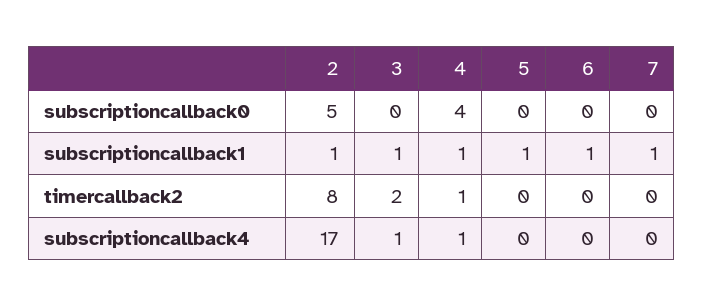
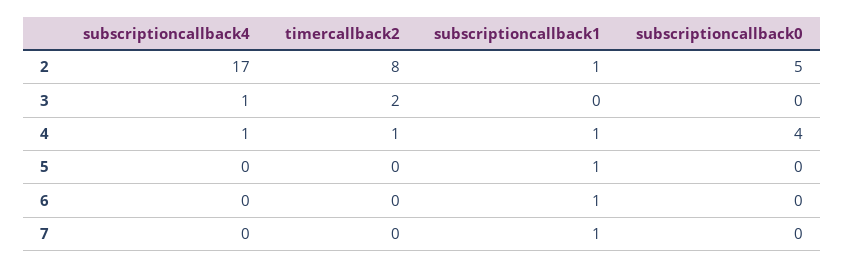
  {
    "2": {
      "subscriptioncallback0": 5,
      "subscriptioncallback1": 1,
      "timercallback2": 8,
      "subscriptioncallback4": 17
    },
    "3": {
      "subscriptioncallback0": 0,
-     "subscriptioncallback1": 1,
+     "subscriptioncallback1": 0,
      "timercallback2": 2,
      "subscriptioncallback4": 1
    },
    "4": {
      "subscriptioncallback0": 4,
      "subscriptioncallback1": 1,
      "timercallback2": 1,
      "subscriptioncallback4": 1
    },
    "5": {
      "subscriptioncallback0": 0,
      "subscriptioncallback1": 1,
      "timercallback2": 0,
      "subscriptioncallback4": 0
    },
    "6": {
      "subscriptioncallback0": 0,
      "subscriptioncallback1": 1,
      "timercallback2": 0,
      "subscriptioncallback4": 0
    },
    "7": {
      "subscriptioncallback0": 0,
      "subscriptioncallback1": 1,
      "timercallback2": 0,
      "subscriptioncallback4": 0
    }
  }

